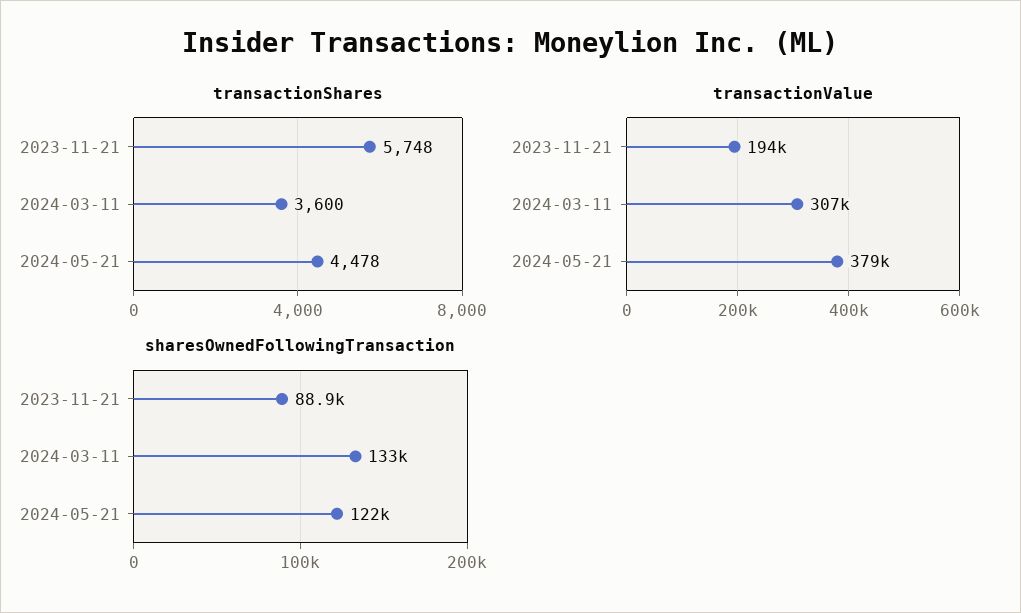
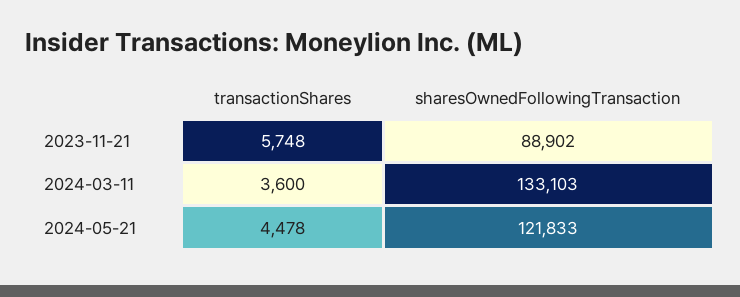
  {
    "transactionShares": {
      "2023-11-21": 5748,
      "2024-03-11": 3600,
      "2024-05-21": 4478
    },
-   "transactionValue": {
-     "2023-11-21": 194000,
-     "2024-03-11": 307000,
-     "2024-05-21": 379000
-   },
    "sharesOwnedFollowingTransaction": {
      "2023-11-21": 88902,
      "2024-03-11": 133103,
      "2024-05-21": 121833
    }
  }

